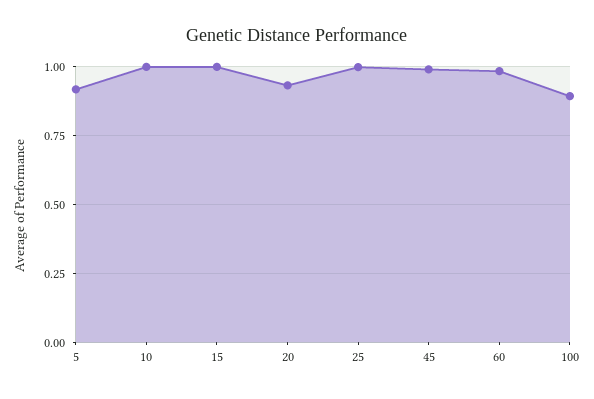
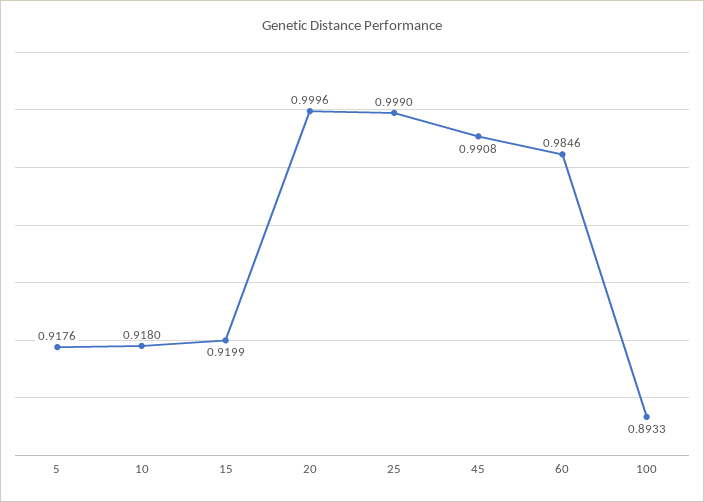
  {
    "5": 0.9176,
-   "10": 1,
+   "10": 0.918,
-   "15": 1,
+   "15": 0.9199,
-   "20": 0.925,
+   "20": 0.9996,
    "25": 0.999,
    "45": 0.9908,
    "60": 0.9846,
    "100": 0.8933
  }

